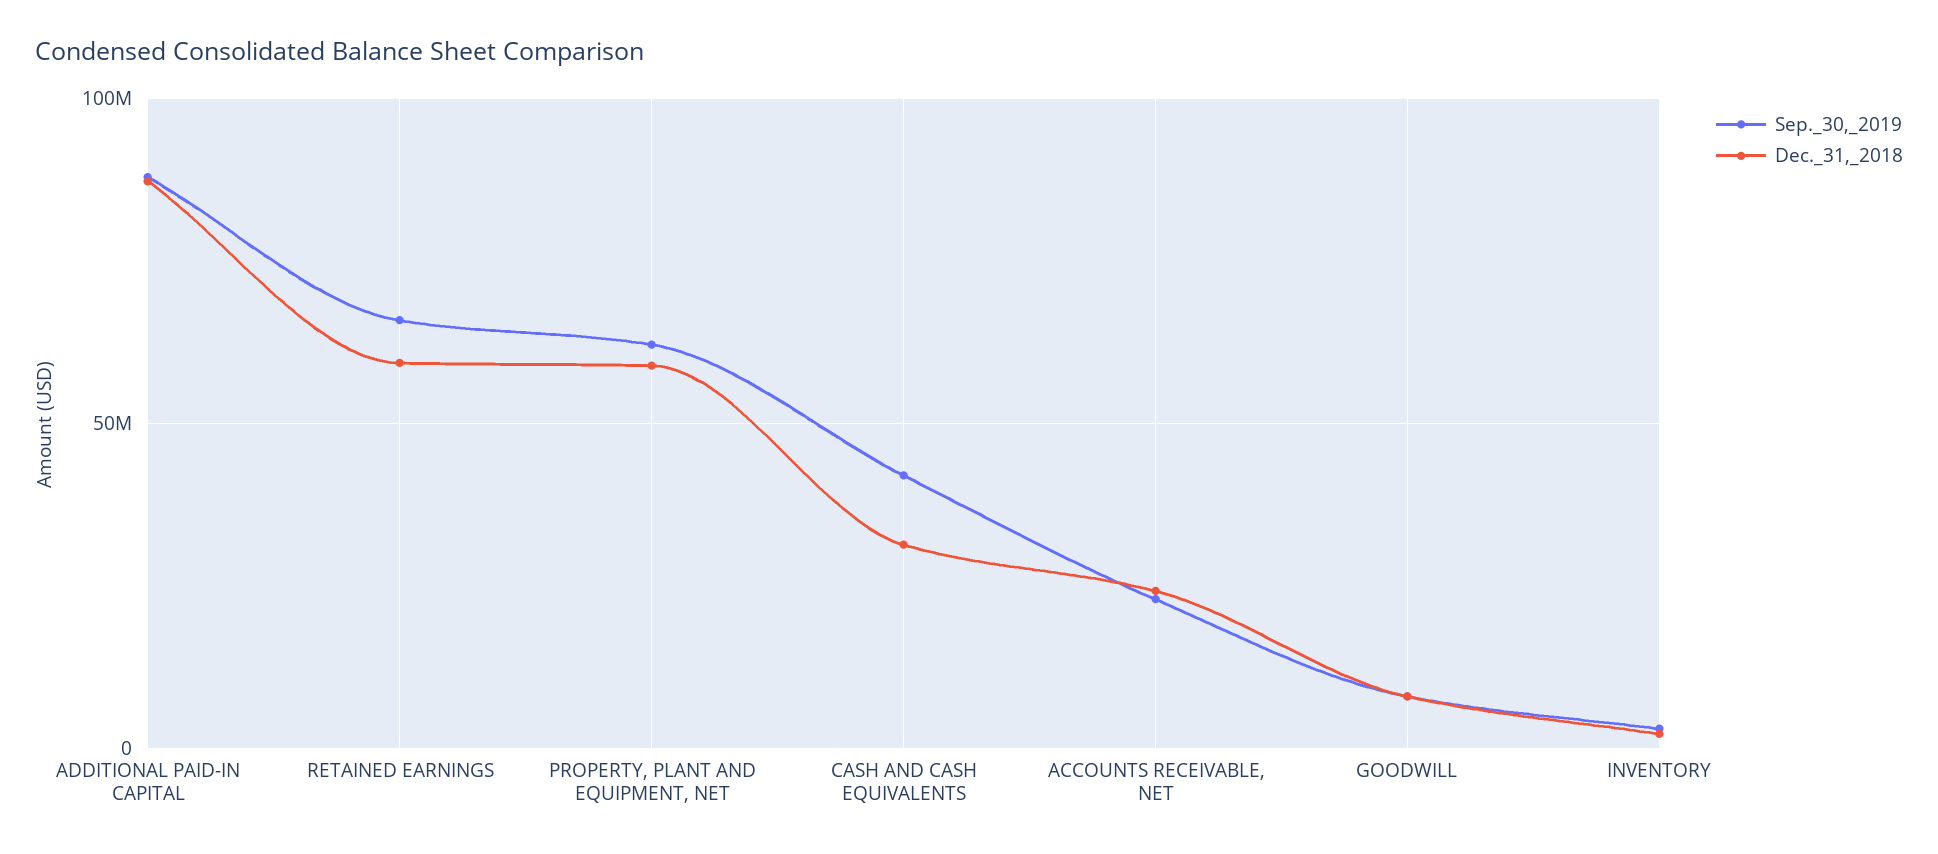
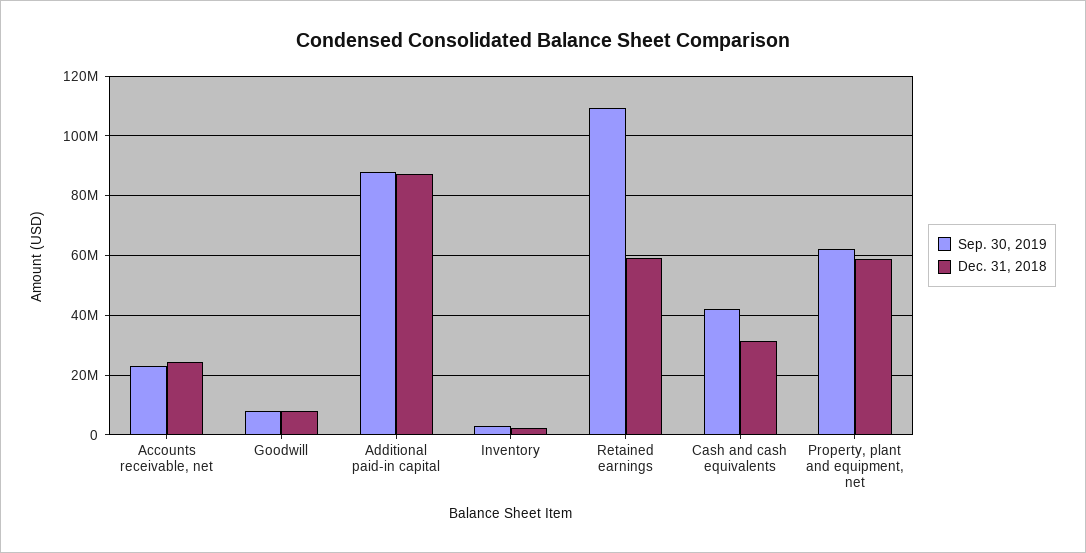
  {
    "Sep._30,_2019": {
      "ADDITIONAL PAID-IN CAPITAL": 87500000,
-     "RETAINED EARNINGS": 65000000,
+     "RETAINED EARNINGS": 110000000,
      "PROPERTY, PLANT AND EQUIPMENT, NET": 62500000,
      "CASH AND CASH EQUIVALENTS": 42500000,
      "ACCOUNTS RECEIVABLE, NET": 22500000,
      "GOODWILL": 7500000,
      "INVENTORY": 2500000
    },
    "Dec._31,_2018": {
      "ADDITIONAL PAID-IN CAPITAL": 87500000,
      "RETAINED EARNINGS": 60000000,
      "PROPERTY, PLANT AND EQUIPMENT, NET": 60000000,
      "CASH AND CASH EQUIVALENTS": 32500000,
      "ACCOUNTS RECEIVABLE, NET": 25000000,
      "GOODWILL": 7500000,
      "INVENTORY": 2500000
    }
  }

